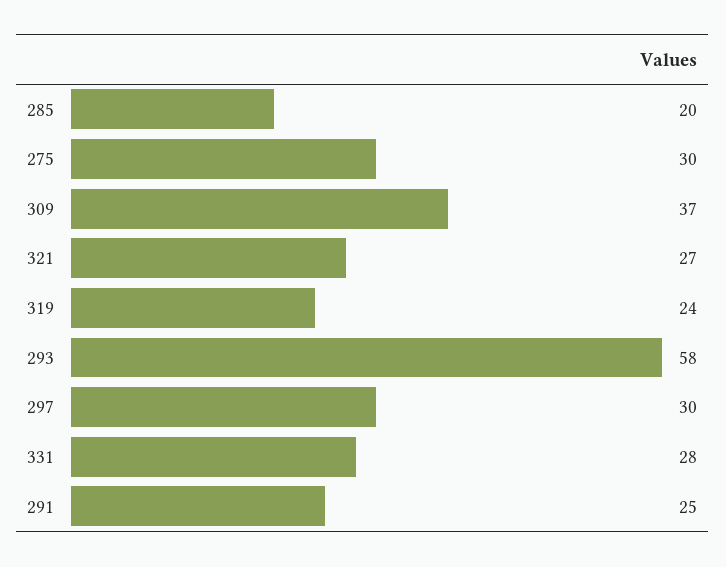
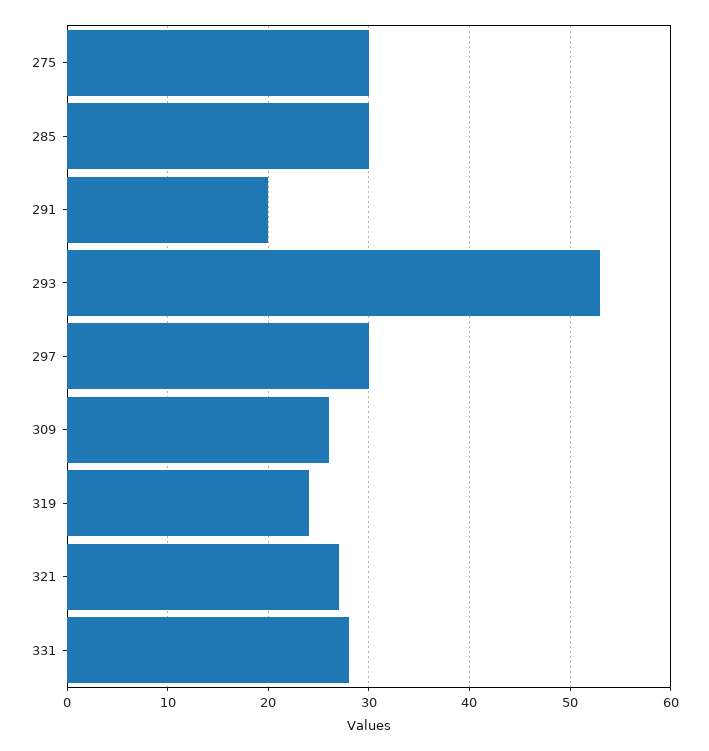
  {
-   "285": 20,
+   "285": 30,
    "275": 30,
-   "309": 37,
+   "309": 26,
    "321": 27,
    "319": 24,
-   "293": 58,
+   "293": 53,
    "297": 30,
    "331": 28,
-   "291": 25
+   "291": 20
  }

